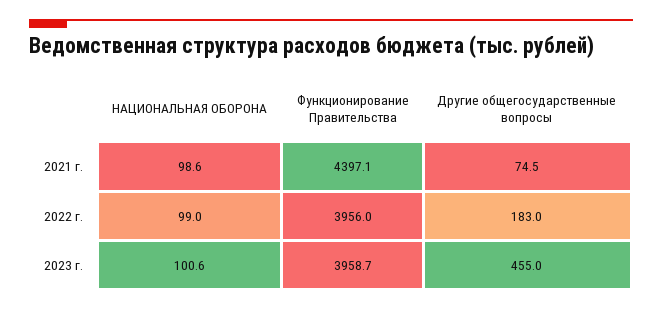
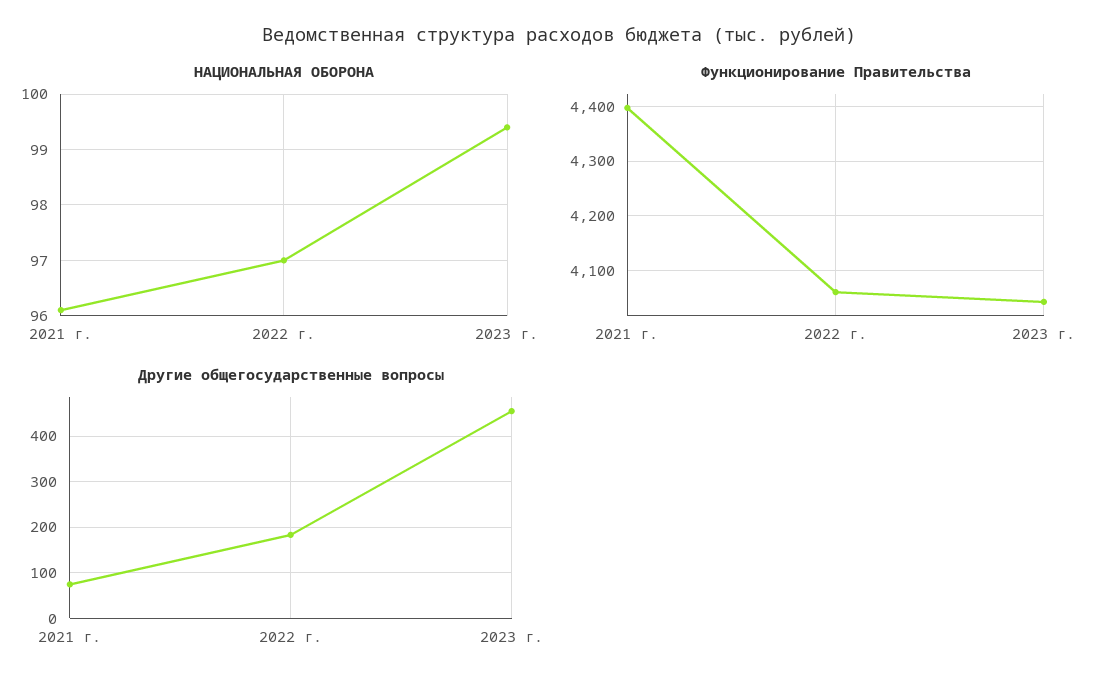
  {
    "НАЦИОНАЛЬНАЯ ОБОРОНА": {
-     "2021 г.": 98.6,
+     "2021 г.": 96,
-     "2022 г.": 99,
+     "2022 г.": 97,
-     "2023 г.": 100.6
+     "2023 г.": 99.5
    },
    "Функционирование Правительства": {
      "2021 г.": 4397.1,
-     "2022 г.": 3956,
+     "2022 г.": 4060,
-     "2023 г.": 3958.7
+     "2023 г.": 4040
    },
    "Другие общегосударственные вопросы": {
      "2021 г.": 74.5,
      "2022 г.": 183,
      "2023 г.": 455
    }
  }

